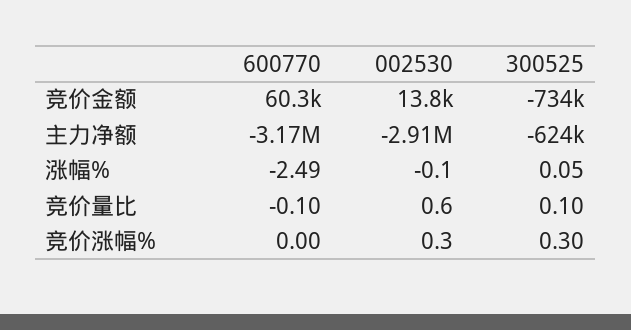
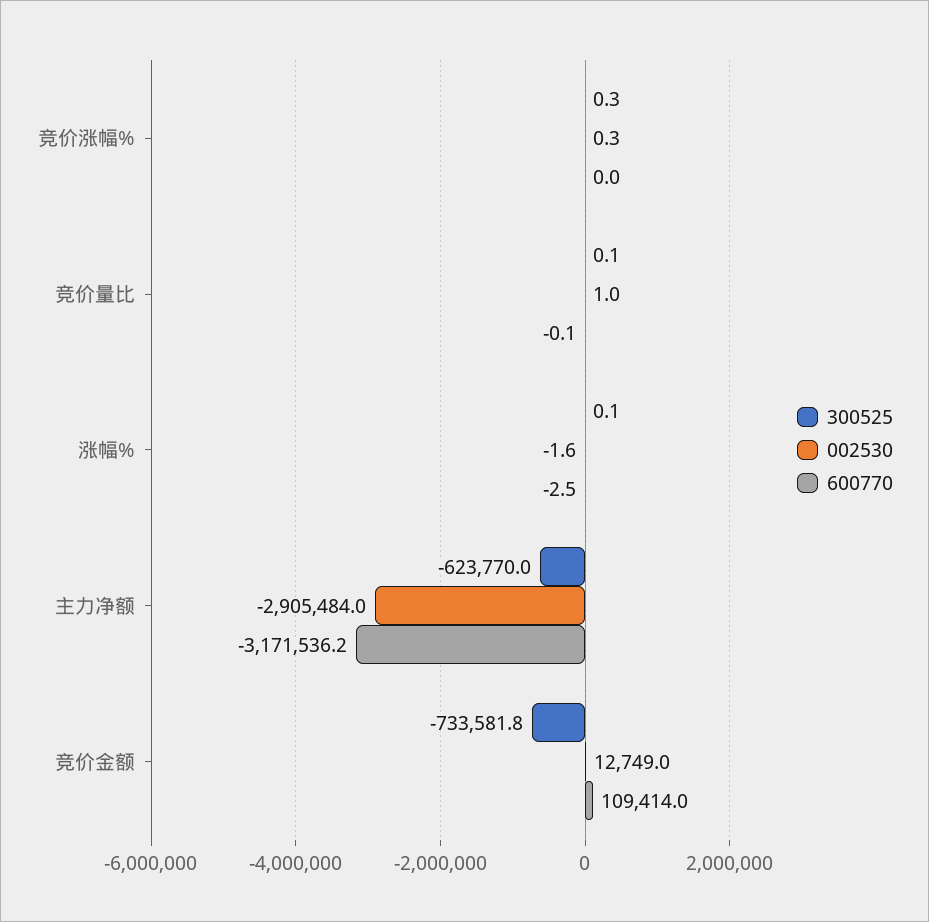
  {
    "600770": {
-     "竞价金额": 60300,
+     "竞价金额": 109414,
      "主力净额": -3171536.2,
      "涨幅%": -2.49,
      "竞价量比": -0.1,
      "竞价涨幅%": 0
    },
    "002530": {
-     "竞价金额": 13800,
+     "竞价金额": 12749,
      "主力净额": -2905484,
-     "涨幅%": -0.1,
+     "涨幅%": -1.6,
-     "竞价量比": 0.6,
+     "竞价量比": 1,
      "竞价涨幅%": 0.3
    },
    "300525": {
      "竞价金额": -733581.8,
      "主力净额": -623770,
      "涨幅%": 0.05,
      "竞价量比": 0.1,
      "竞价涨幅%": 0.3
    }
  }

